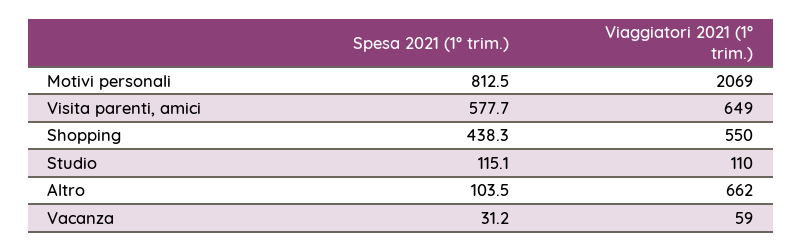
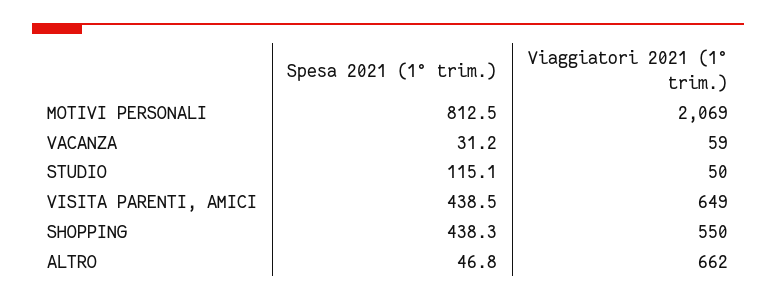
  {
    "Spesa 2021 (1° trim.)": {
      "Motivi personali": 812.5,
-     "Visita parenti, amici": 577.7,
+     "Visita parenti, amici": 438.5,
      "Shopping": 438.3,
      "Studio": 115.1,
-     "Altro": 103.5,
+     "Altro": 46.8,
      "Vacanza": 31.2
    },
    "Viaggiatori 2021 (1° trim.)": {
      "Motivi personali": 2069,
      "Visita parenti, amici": 649,
      "Shopping": 550,
-     "Studio": 110,
+     "Studio": 50,
      "Altro": 662,
      "Vacanza": 59
    }
  }

